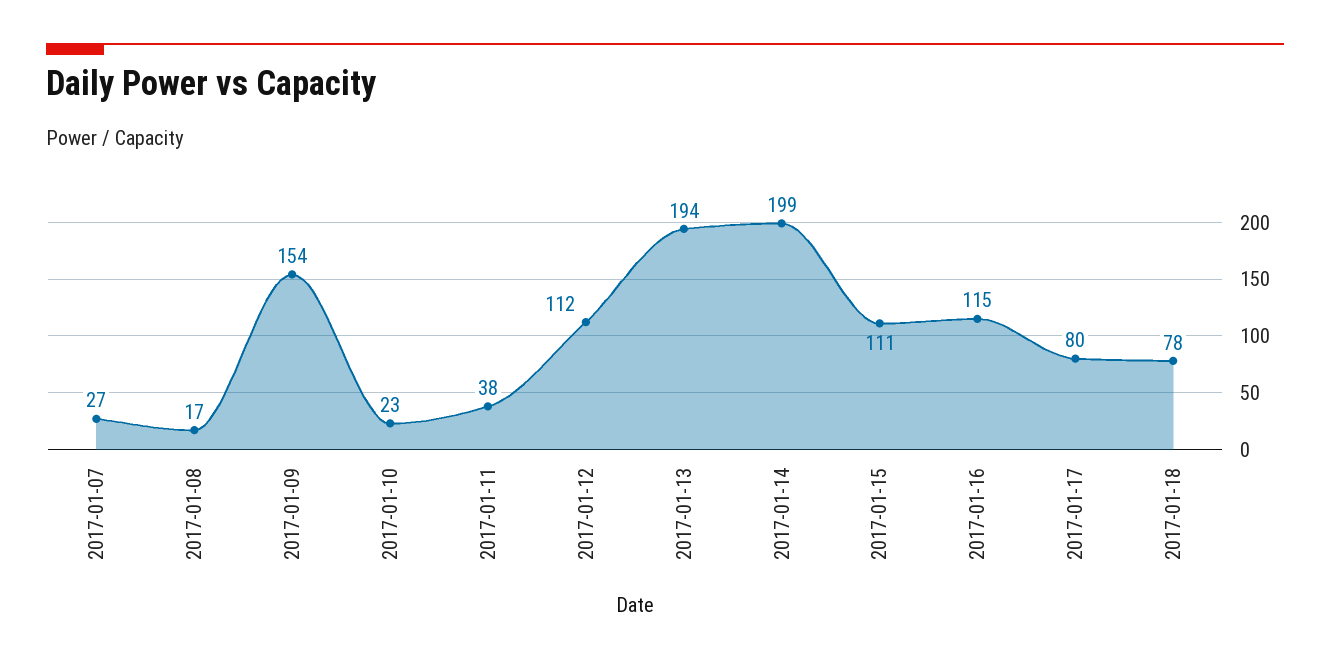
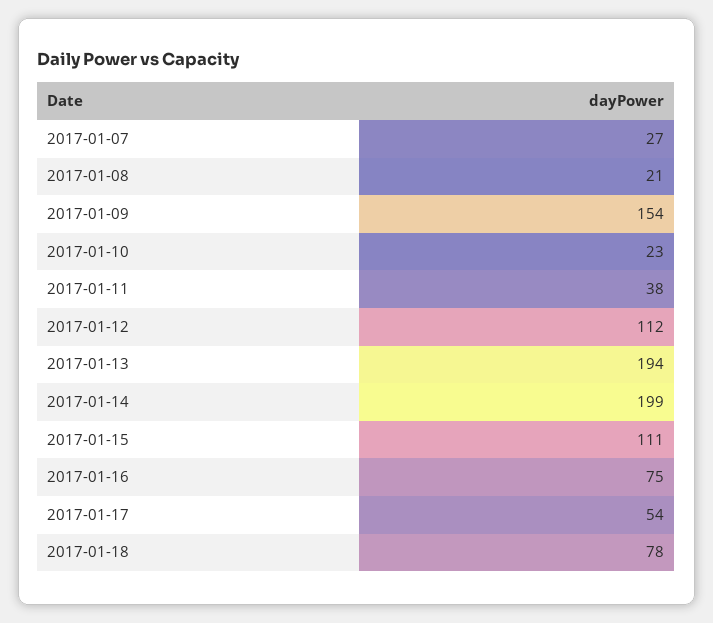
  {
    "2017-01-07": 27,
-   "2017-01-08": 17,
+   "2017-01-08": 21,
    "2017-01-09": 154,
    "2017-01-10": 23,
    "2017-01-11": 38,
    "2017-01-12": 112,
    "2017-01-13": 194,
    "2017-01-14": 199,
    "2017-01-15": 111,
-   "2017-01-16": 115,
+   "2017-01-16": 75,
-   "2017-01-17": 80,
+   "2017-01-17": 54,
    "2017-01-18": 78
  }

